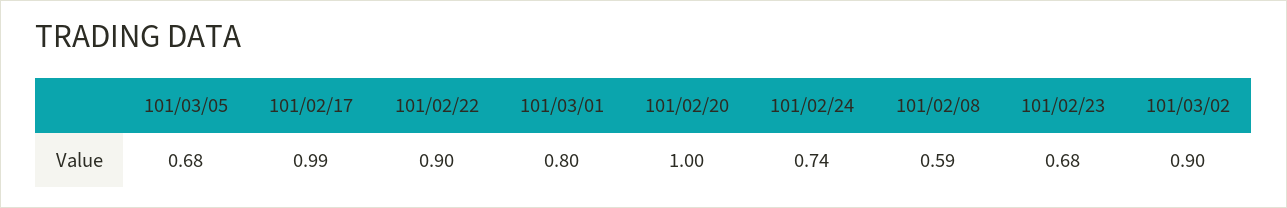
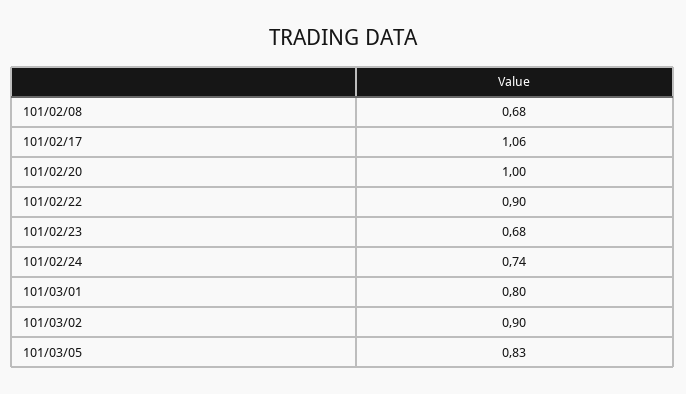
  {
-   "101/03/05": 0.68,
+   "101/03/05": 0.83,
-   "101/02/17": 0.99,
+   "101/02/17": 1.06,
    "101/02/22": 0.9,
    "101/03/01": 0.8,
    "101/02/20": 1,
    "101/02/24": 0.74,
-   "101/02/08": 0.59,
+   "101/02/08": 0.68,
    "101/02/23": 0.68,
    "101/03/02": 0.9
  }

